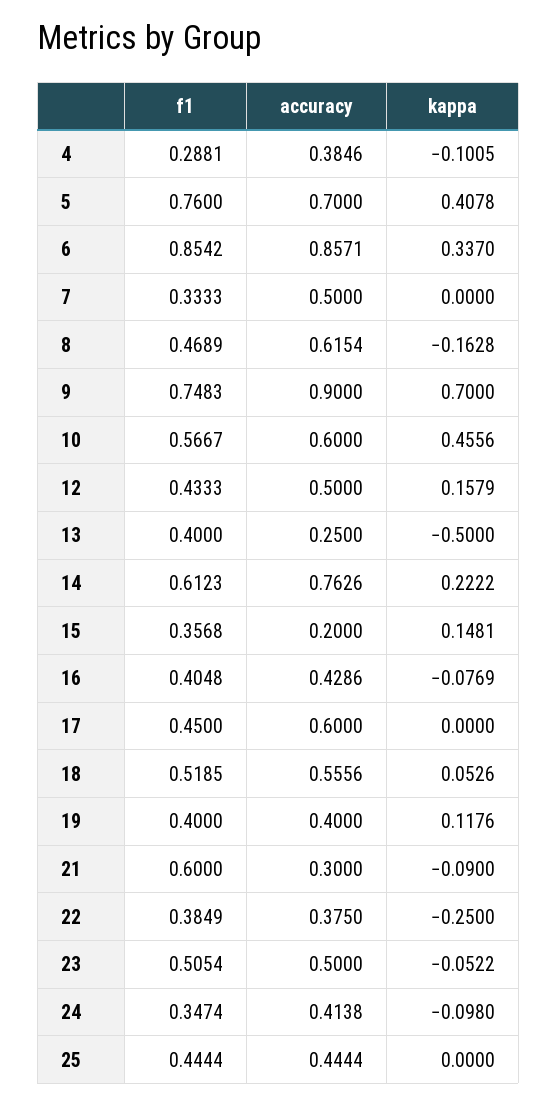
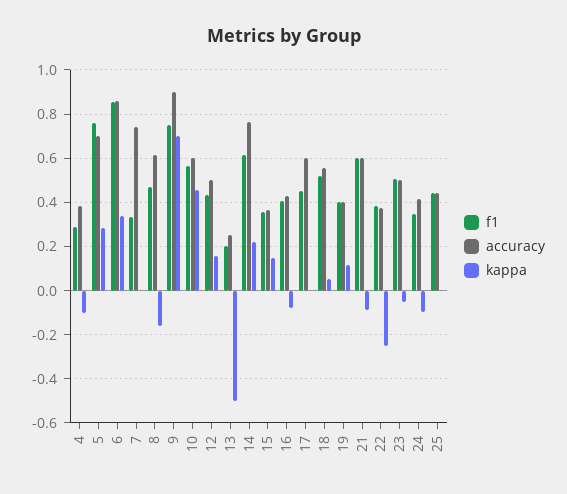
  {
    "f1": {
      "4": 0.2881,
      "5": 0.76,
      "6": 0.8542,
      "7": 0.3333,
      "8": 0.4689,
      "9": 0.7483,
      "10": 0.5667,
      "12": 0.4333,
-     "13": 0.4,
+     "13": 0.2,
      "14": 0.6123,
      "15": 0.3568,
      "16": 0.4048,
      "17": 0.45,
      "18": 0.5185,
      "19": 0.4,
      "21": 0.6,
      "22": 0.3849,
      "23": 0.5054,
      "24": 0.3474,
      "25": 0.4444
    },
    "accuracy": {
      "4": 0.3846,
      "5": 0.7,
      "6": 0.8571,
-     "7": 0.5,
+     "7": 0.75,
      "8": 0.6154,
      "9": 0.9,
      "10": 0.6,
      "12": 0.5,
      "13": 0.25,
      "14": 0.7626,
-     "15": 0.2,
+     "15": 0.35,
      "16": 0.4286,
      "17": 0.6,
      "18": 0.5556,
      "19": 0.4,
-     "21": 0.3,
+     "21": 0.6,
      "22": 0.375,
      "23": 0.5,
      "24": 0.4138,
      "25": 0.4444
    },
    "kappa": {
      "4": -0.1005,
-     "5": 0.4078,
+     "5": 0.3,
      "6": 0.337,
      "7": 0,
      "8": -0.1628,
      "9": 0.7,
      "10": 0.4556,
      "12": 0.1579,
      "13": -0.5,
      "14": 0.2222,
      "15": 0.1481,
      "16": -0.0769,
      "17": 0,
      "18": 0.0526,
      "19": 0.1176,
      "21": -0.09,
      "22": -0.25,
      "23": -0.0522,
      "24": -0.098,
      "25": 0
    }
  }

